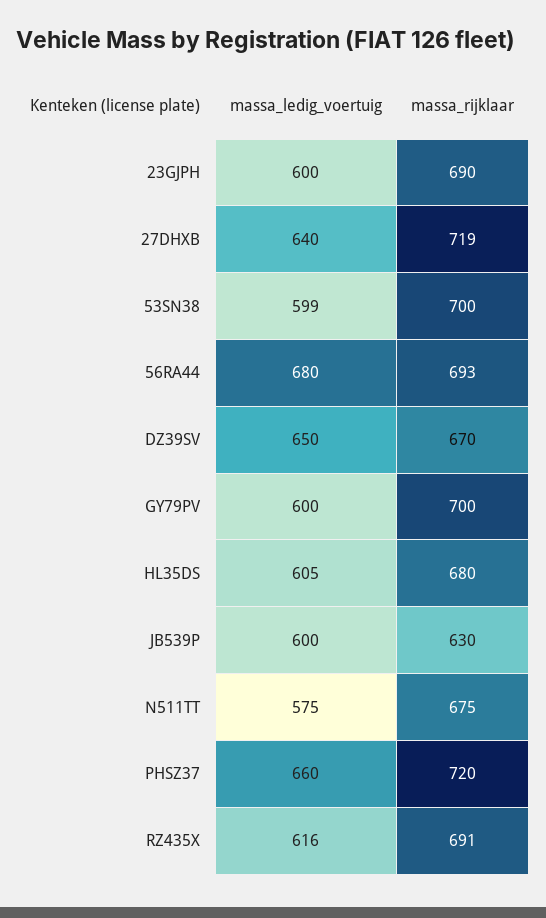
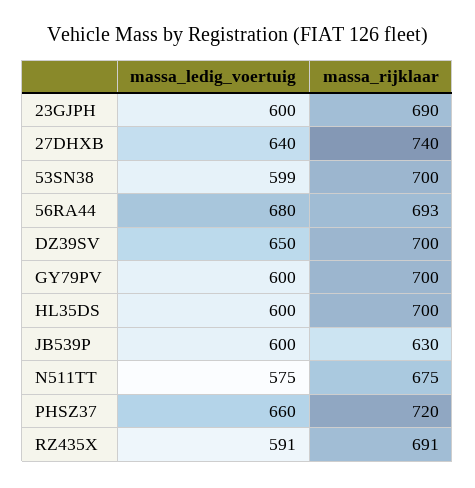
  {
    "massa_ledig_voertuig": {
      "23GJPH": 600,
      "27DHXB": 640,
      "53SN38": 599,
      "56RA44": 680,
      "DZ39SV": 650,
      "GY79PV": 600,
-     "HL35DS": 605,
+     "HL35DS": 600,
      "JB539P": 600,
      "N511TT": 575,
      "PHSZ37": 660,
-     "RZ435X": 616
+     "RZ435X": 591
    },
    "massa_rijklaar": {
      "23GJPH": 690,
-     "27DHXB": 719,
+     "27DHXB": 740,
      "53SN38": 700,
      "56RA44": 693,
-     "DZ39SV": 670,
+     "DZ39SV": 700,
      "GY79PV": 700,
-     "HL35DS": 680,
+     "HL35DS": 700,
      "JB539P": 630,
      "N511TT": 675,
      "PHSZ37": 720,
      "RZ435X": 691
    }
  }

